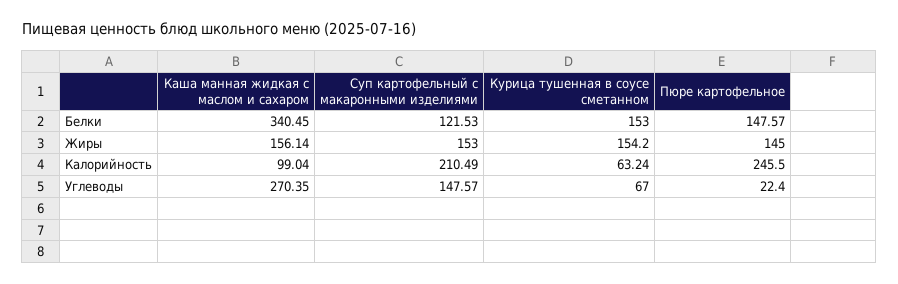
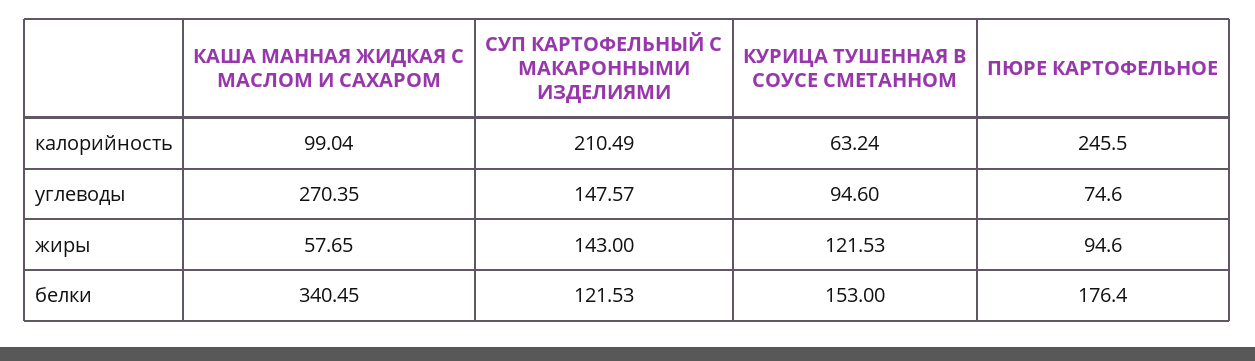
  {
    "Каша манная жидкая с маслом и сахаром": {
      "Белки": 340.45,
-     "Жиры": 156.14,
+     "Жиры": 57.65,
      "Калорийность": 99.04,
      "Углеводы": 270.35
    },
    "Суп картофельный с макаронными изделиями": {
      "Белки": 121.53,
-     "Жиры": 153,
+     "Жиры": 143,
      "Калорийность": 210.49,
      "Углеводы": 147.57
    },
    "Курица тушенная в соусе сметанном": {
      "Белки": 153,
-     "Жиры": 154.2,
+     "Жиры": 121.53,
      "Калорийность": 63.24,
-     "Углеводы": 67
+     "Углеводы": 94.6
    },
    "Пюре картофельное": {
-     "Белки": 147.57,
+     "Белки": 176.4,
-     "Жиры": 145,
+     "Жиры": 94.6,
      "Калорийность": 245.5,
-     "Углеводы": 22.4
+     "Углеводы": 74.6
    }
  }

